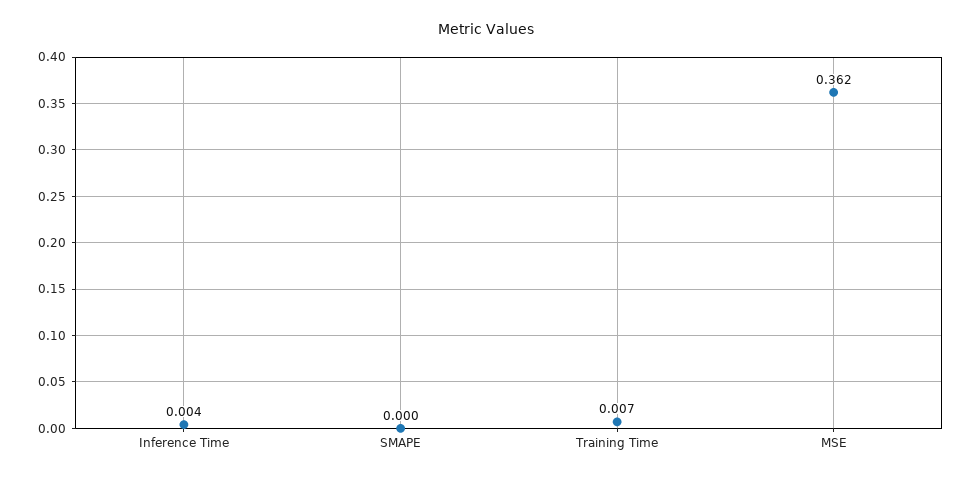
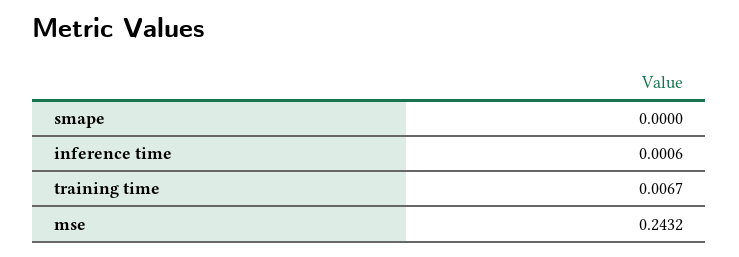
  {
-   "Inference Time": 0.004,
+   "Inference Time": 0.0006,
    "SMAPE": 0,
    "Training Time": 0.0067,
-   "MSE": 0.362
+   "MSE": 0.2432
  }

